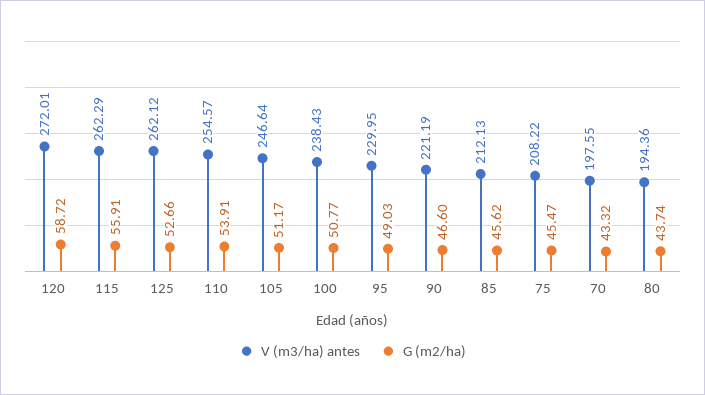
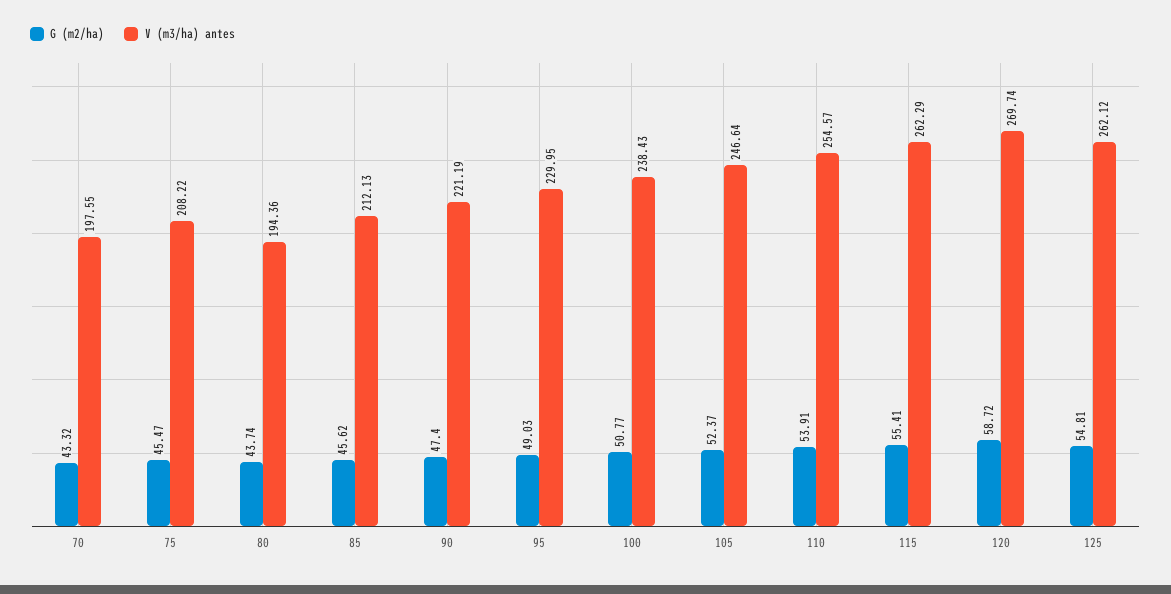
  {
    "V (m3/ha) antes": {
-     "120": 272.01,
+     "120": 269.74,
      "115": 262.29,
      "125": 262.12,
      "110": 254.57,
      "105": 246.64,
      "100": 238.43,
      "95": 229.95,
      "90": 221.19,
      "85": 212.13,
      "75": 208.22,
      "70": 197.55,
      "80": 194.36
    },
    "G (m2/ha)": {
      "120": 58.72,
-     "115": 55.91,
+     "115": 55.41,
-     "125": 52.66,
+     "125": 54.81,
      "110": 53.91,
-     "105": 51.17,
+     "105": 52.37,
      "100": 50.77,
      "95": 49.03,
-     "90": 46.6,
+     "90": 47.4,
      "85": 45.62,
      "75": 45.47,
      "70": 43.32,
      "80": 43.74
    }
  }

